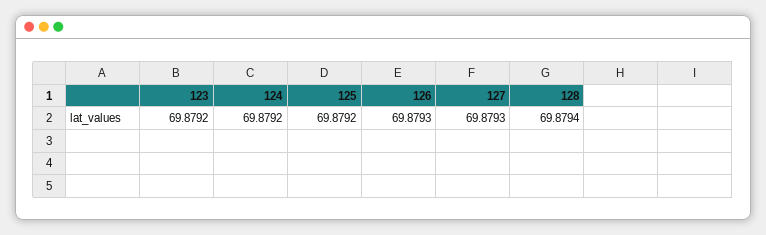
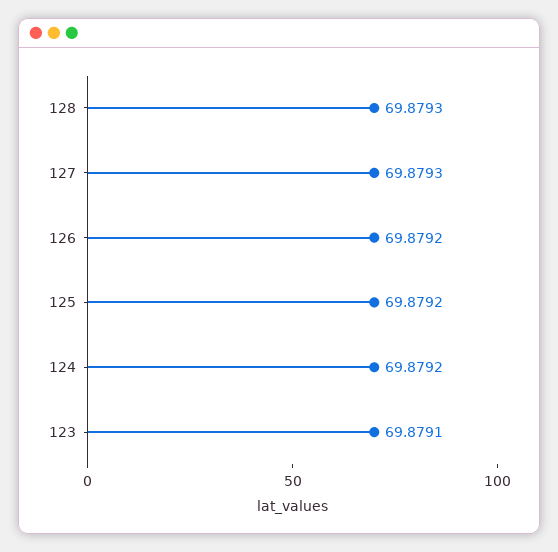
  {
-   "123": 69.8792,
+   "123": 69.8791,
    "124": 69.8792,
    "125": 69.8792,
-   "126": 69.8793,
+   "126": 69.8792,
    "127": 69.8793,
-   "128": 69.8794
+   "128": 69.8793
  }

